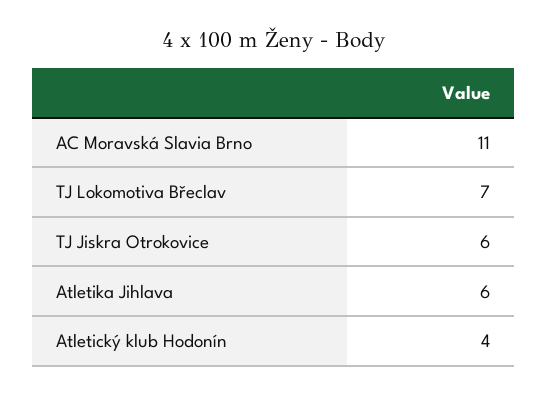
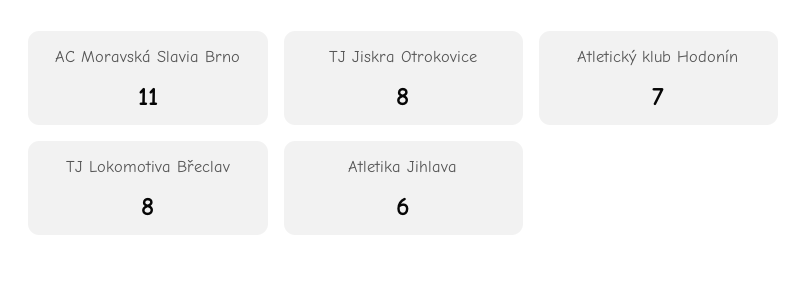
  {
    "AC Moravská Slavia Brno": 11,
-   "TJ Lokomotiva Břeclav": 7,
+   "TJ Lokomotiva Břeclav": 8,
-   "TJ Jiskra Otrokovice": 6,
+   "TJ Jiskra Otrokovice": 8,
    "Atletika Jihlava": 6,
-   "Atletický klub Hodonín": 4
+   "Atletický klub Hodonín": 7
  }

